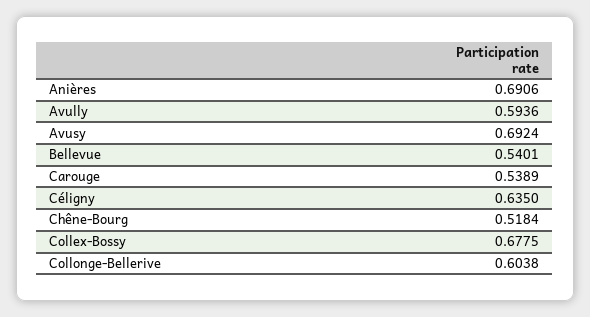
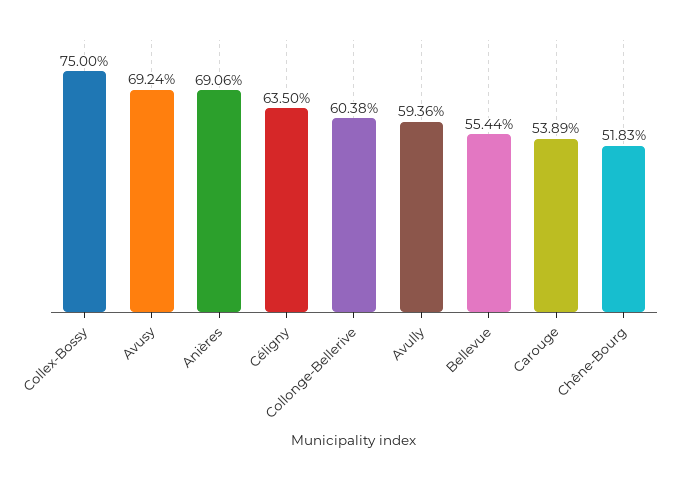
  {
    "Anières": 0.6906,
    "Avully": 0.5936,
    "Avusy": 0.6924,
-   "Bellevue": 0.5401,
+   "Bellevue": 0.5544,
    "Carouge": 0.5389,
    "Céligny": 0.635,
-   "Chêne-Bourg": 0.5184,
+   "Chêne-Bourg": 0.5183,
-   "Collex-Bossy": 0.6775,
+   "Collex-Bossy": 0.75,
    "Collonge-Bellerive": 0.6038
  }

